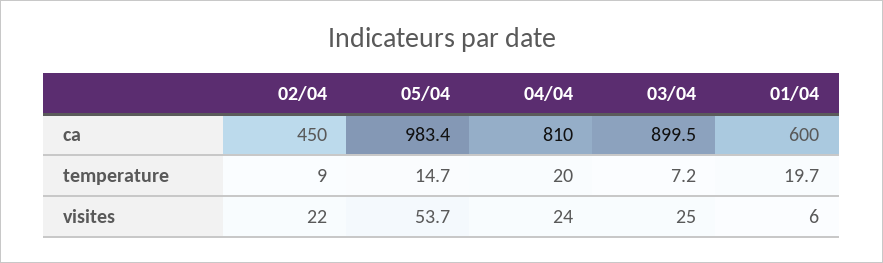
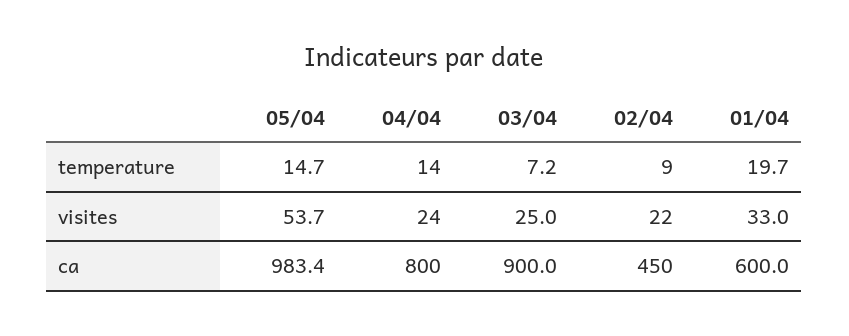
  {
    "02/04": {
      "ca": 450,
      "temperature": 9,
      "visites": 22
    },
    "05/04": {
      "ca": 983.4,
      "temperature": 14.7,
      "visites": 53.7
    },
    "04/04": {
-     "ca": 810,
+     "ca": 800,
-     "temperature": 20,
+     "temperature": 14,
      "visites": 24
    },
    "03/04": {
-     "ca": 899.5,
+     "ca": 900,
      "temperature": 7.2,
      "visites": 25
    },
    "01/04": {
      "ca": 600,
      "temperature": 19.7,
-     "visites": 6
+     "visites": 33
    }
  }

